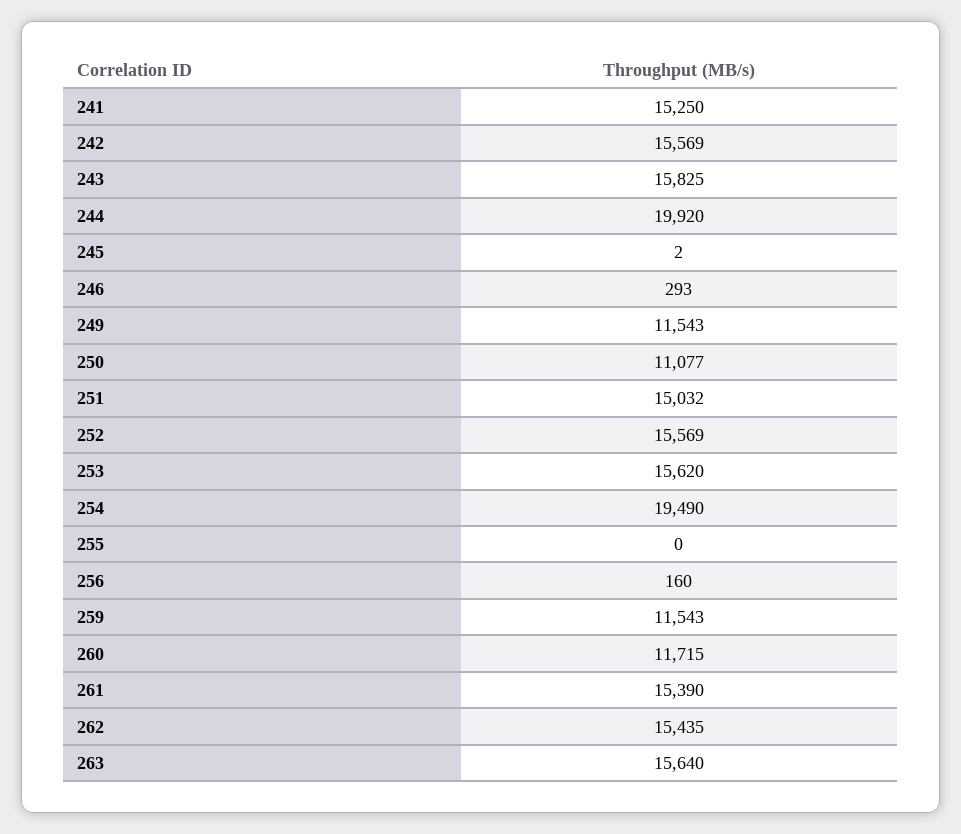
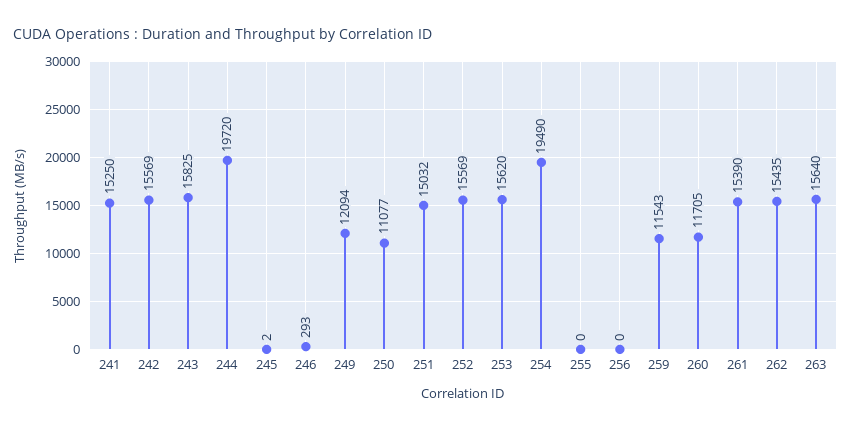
  {
    "241": 15250,
    "242": 15569,
    "243": 15825,
-   "244": 19920,
+   "244": 19720,
    "245": 2,
    "246": 293,
-   "249": 11543,
+   "249": 12094,
    "250": 11077,
    "251": 15032,
    "252": 15569,
    "253": 15620,
    "254": 19490,
    "255": 0,
-   "256": 160,
+   "256": 0,
    "259": 11543,
-   "260": 11715,
+   "260": 11705,
    "261": 15390,
    "262": 15435,
    "263": 15640
  }

